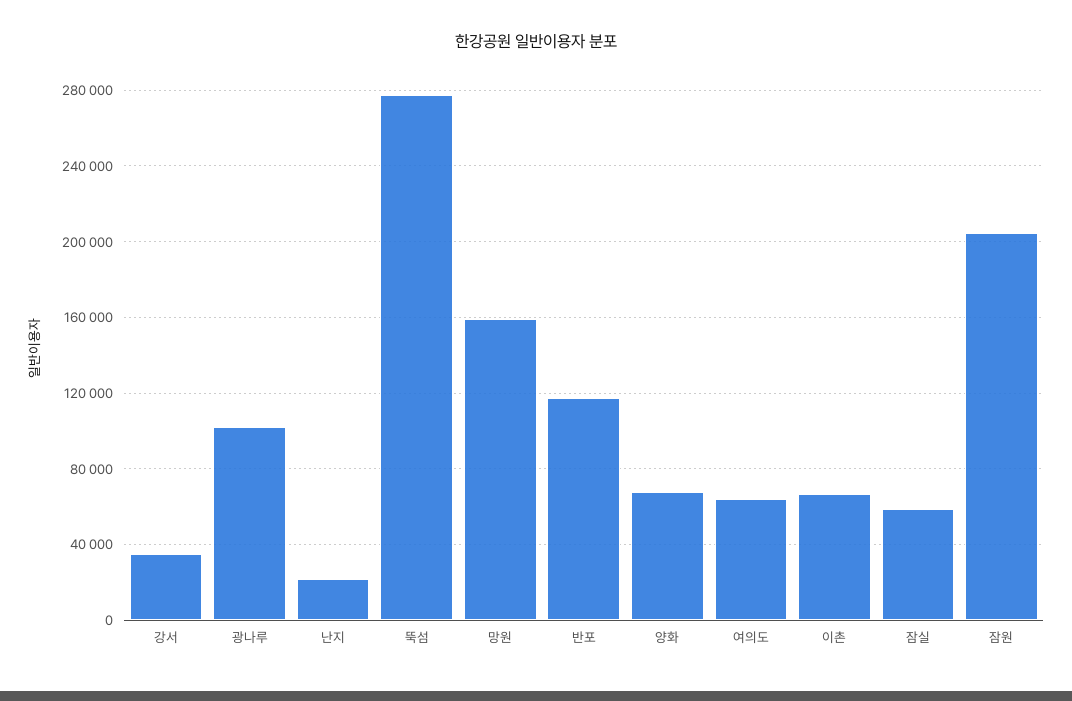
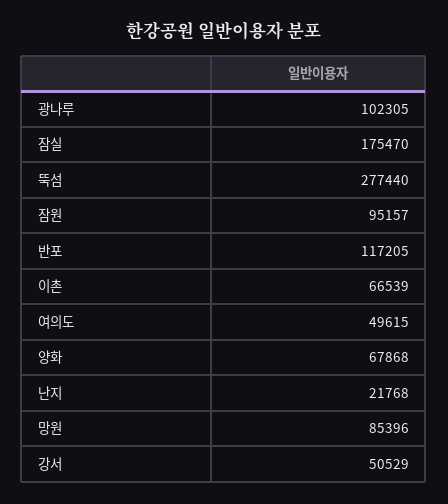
  {
-   "강서": 35000,
+   "강서": 50529,
    "광나루": 102305,
    "난지": 21768,
    "뚝섬": 277440,
-   "망원": 160000,
+   "망원": 85396,
    "반포": 117205,
    "양화": 67868,
-   "여의도": 65000,
+   "여의도": 49615,
    "이촌": 66539,
-   "잠실": 60000,
+   "잠실": 175470,
-   "잠원": 205000
+   "잠원": 95157
  }

